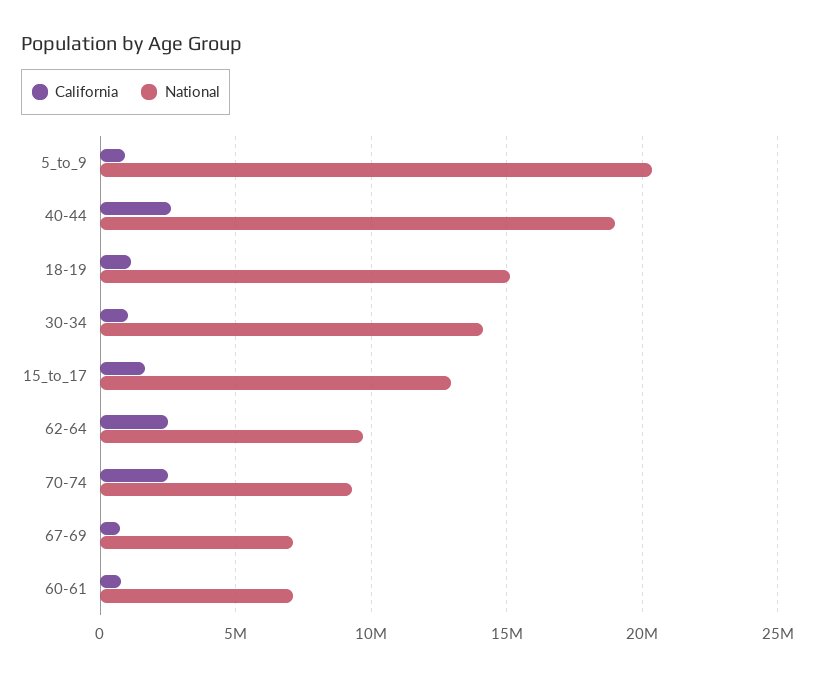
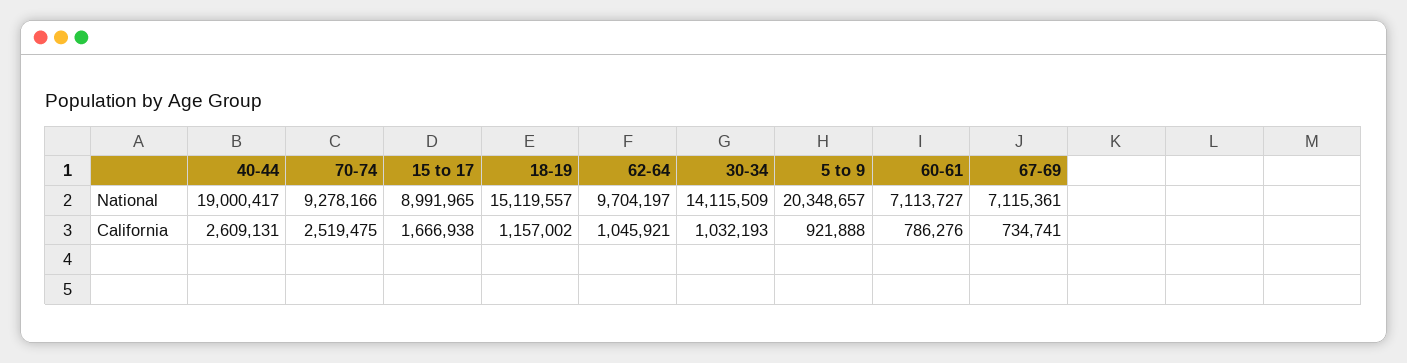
  {
    "California": {
      "5_to_9": 921888,
      "40-44": 2609131,
      "18-19": 1157002,
      "30-34": 1032193,
      "15_to_17": 1666938,
-     "62-64": 2500000,
+     "62-64": 1045921,
      "70-74": 2519475,
      "67-69": 734741,
      "60-61": 786276
    },
    "National": {
      "5_to_9": 20348657,
      "40-44": 19000417,
      "18-19": 15119557,
      "30-34": 14115509,
-     "15_to_17": 13000000,
+     "15_to_17": 8991965,
      "62-64": 9704197,
      "70-74": 9278166,
      "67-69": 7115361,
      "60-61": 7113727
    }
  }

